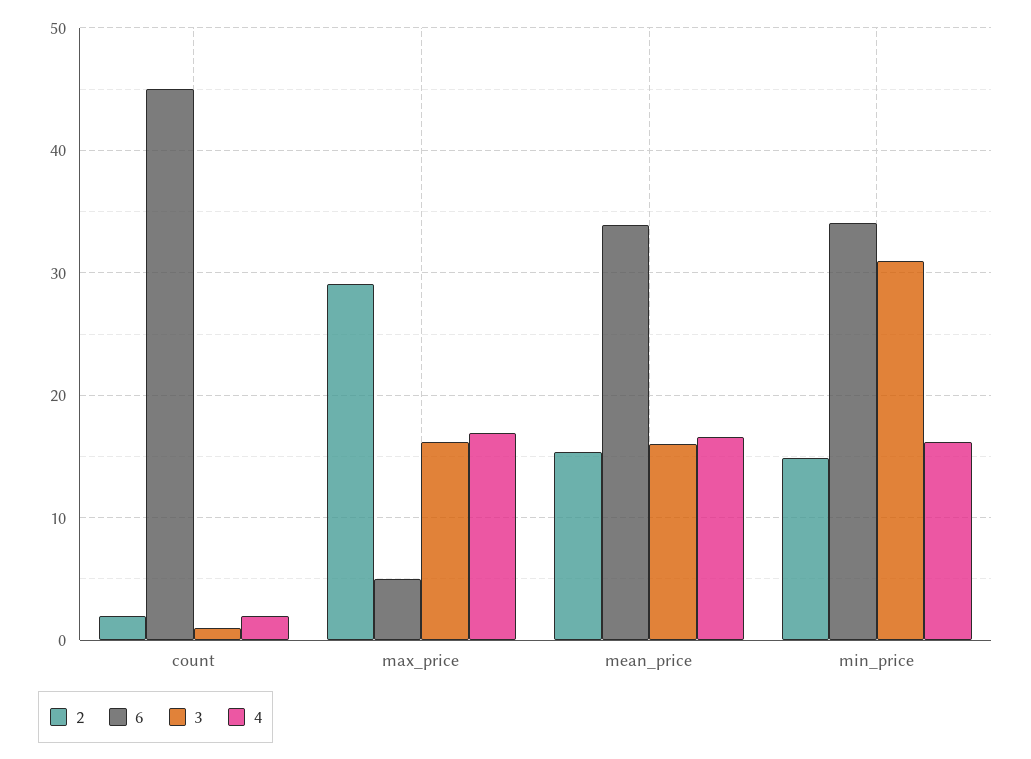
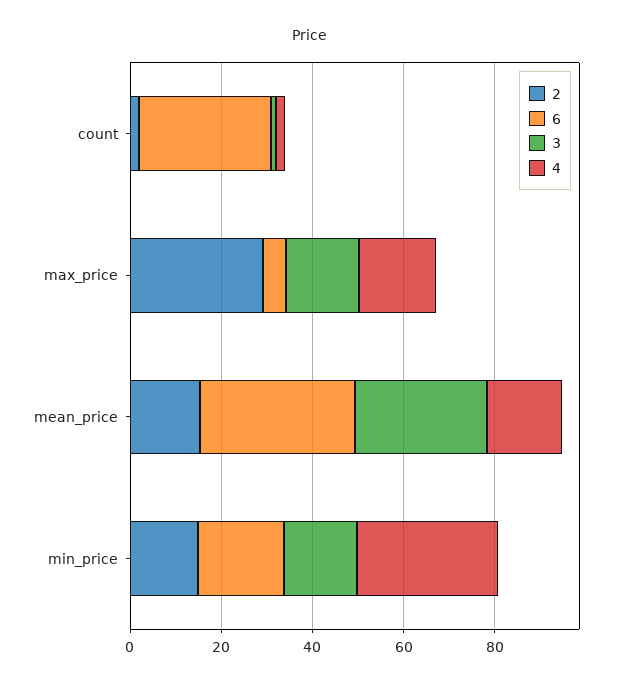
  {
    "2": {
      "count": 2,
      "max_price": 29,
      "mean_price": 15,
      "min_price": 15
    },
    "6": {
-     "count": 45,
+     "count": 30,
      "max_price": 5,
      "mean_price": 34,
-     "min_price": 34
+     "min_price": 20
    },
    "3": {
      "count": 1,
      "max_price": 16,
-     "mean_price": 16,
+     "mean_price": 30,
-     "min_price": 31
+     "min_price": 15
    },
    "4": {
      "count": 2,
      "max_price": 17,
      "mean_price": 17,
-     "min_price": 16
+     "min_price": 30
    }
  }

